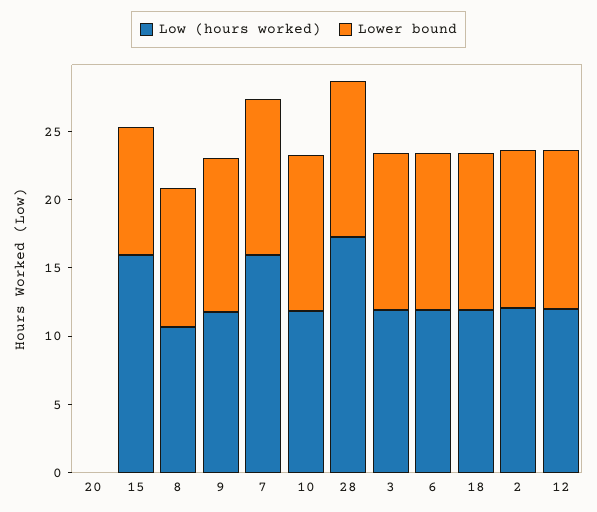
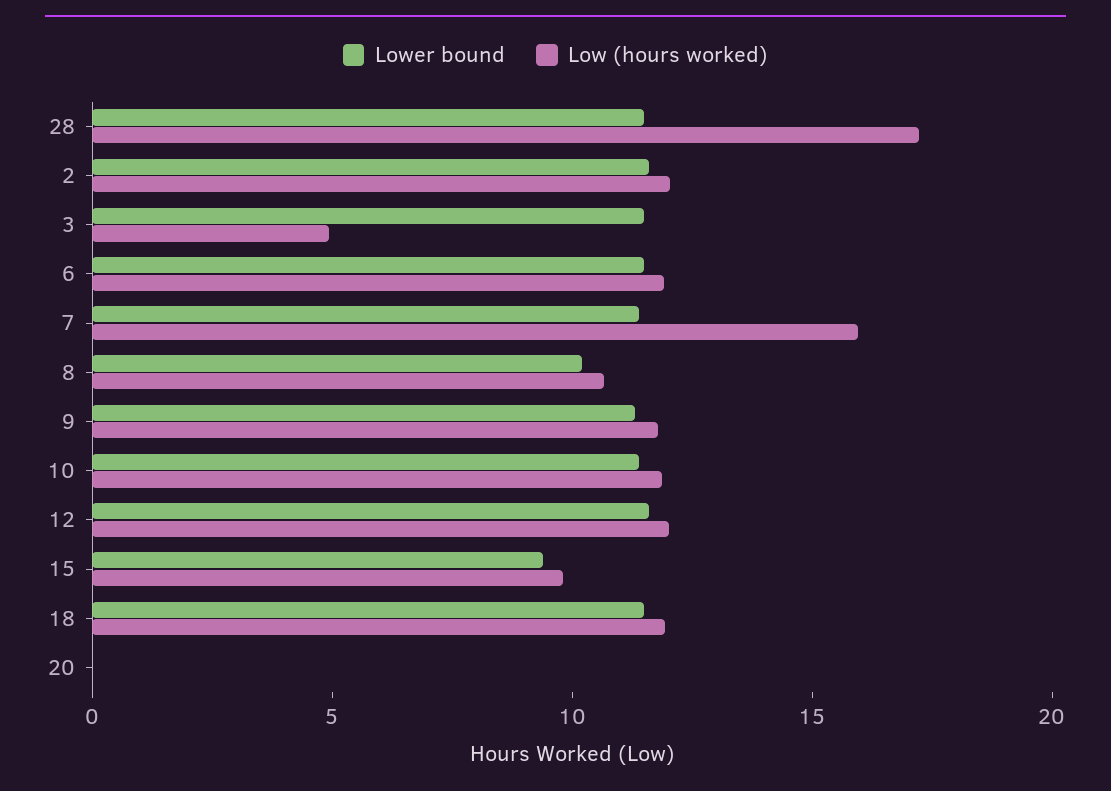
  {
    "Low (hours worked)": {
      "20": 0,
-     "15": 16,
+     "15": 10,
      "8": 11,
      "9": 12,
      "7": 16,
      "10": 12,
      "28": 17,
-     "3": 12,
+     "3": 5,
      "6": 12,
      "18": 12,
      "2": 12,
      "12": 12
    },
    "Lower bound": {
      "20": 0,
      "15": 9,
      "8": 10,
      "9": 11,
      "7": 11,
      "10": 11,
      "28": 12,
      "3": 12,
      "6": 12,
      "18": 12,
      "2": 12,
      "12": 12
    }
  }

